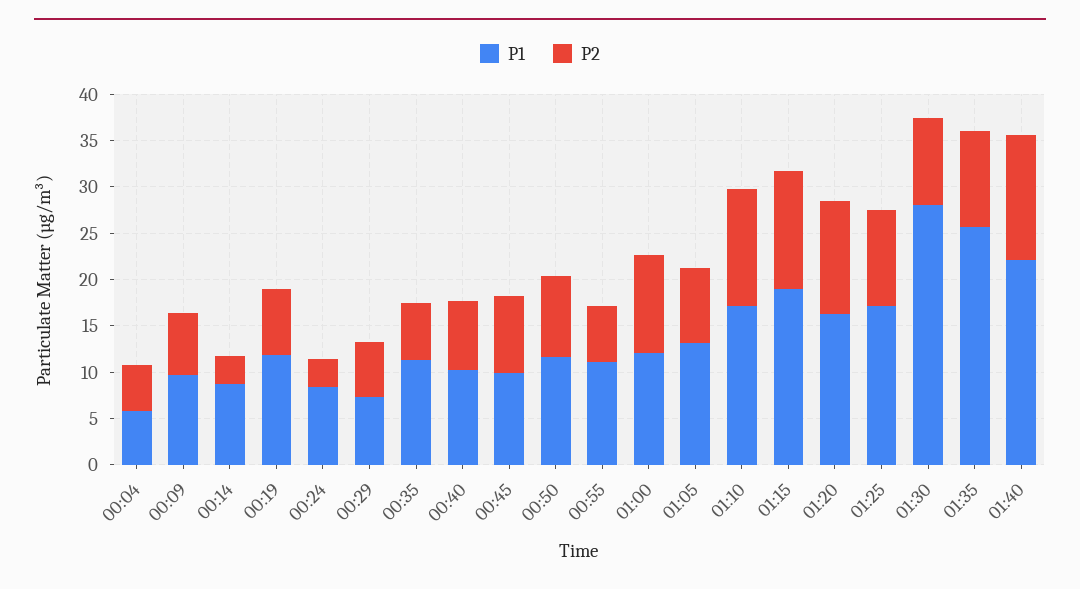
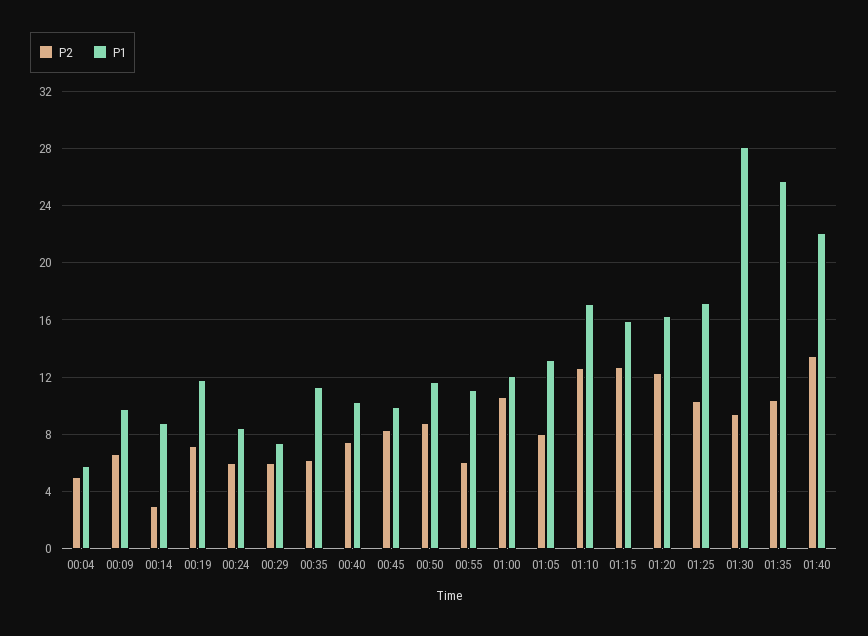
  {
    "P1": {
      "00:04": 6,
      "00:09": 9.5,
      "00:14": 9,
      "00:19": 12,
      "00:24": 8.5,
      "00:29": 7.5,
      "00:35": 11.5,
      "00:40": 10,
      "00:45": 10,
      "00:50": 11.5,
      "00:55": 11,
      "01:00": 12,
      "01:05": 13,
      "01:10": 17,
-     "01:15": 19,
+     "01:15": 16,
      "01:20": 16.5,
      "01:25": 17,
      "01:30": 28,
      "01:35": 25.5,
      "01:40": 22
    },
    "P2": {
      "00:04": 5,
      "00:09": 6.5,
      "00:14": 3,
      "00:19": 7,
-     "00:24": 3,
+     "00:24": 6,
      "00:29": 6,
      "00:35": 6,
      "00:40": 7.5,
      "00:45": 8.5,
      "00:50": 9,
      "00:55": 6,
      "01:00": 10.5,
      "01:05": 8,
      "01:10": 12.5,
      "01:15": 12.5,
      "01:20": 12.5,
      "01:25": 10.5,
      "01:30": 9.5,
      "01:35": 10.5,
      "01:40": 13.5
    }
  }

